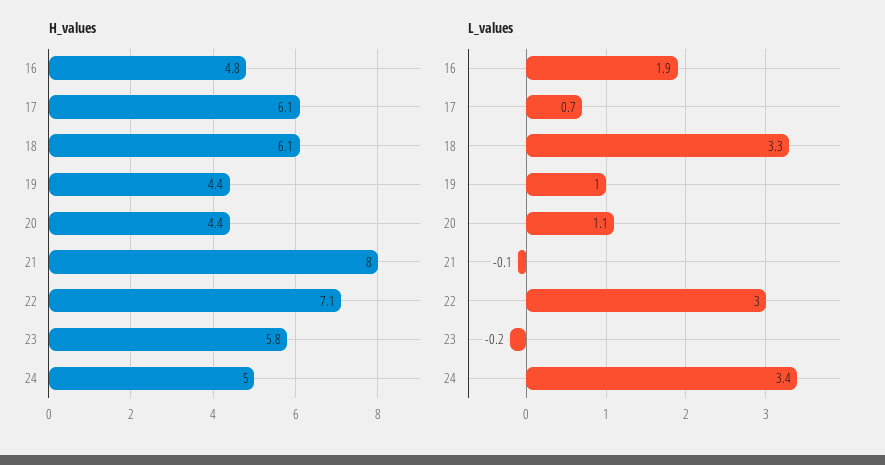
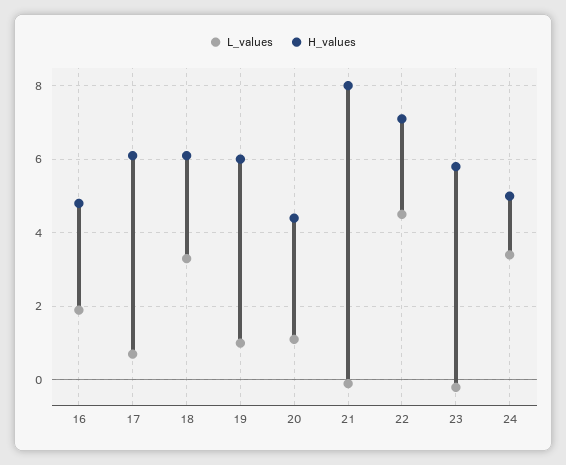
  {
    "H_values": {
      "16": 4.8,
      "17": 6.1,
      "18": 6.1,
-     "19": 4.4,
+     "19": 6,
      "20": 4.4,
      "21": 8,
      "22": 7.1,
      "23": 5.8,
      "24": 5
    },
    "L_values": {
      "16": 1.9,
      "17": 0.7,
      "18": 3.3,
      "19": 1,
      "20": 1.1,
      "21": -0.1,
-     "22": 3,
+     "22": 4.5,
      "23": -0.2,
      "24": 3.4
    }
  }

